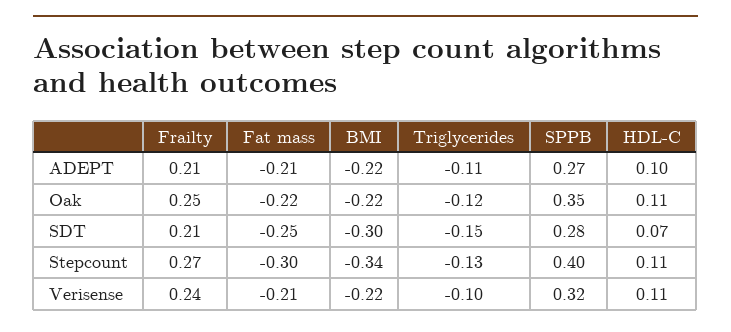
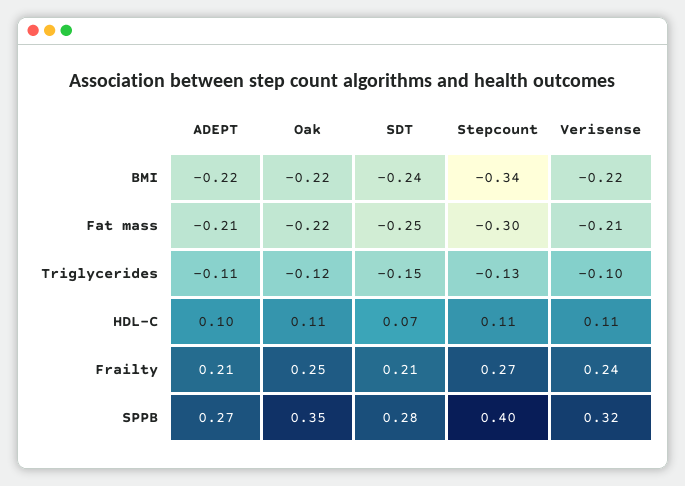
  {
    "Frailty": {
      "ADEPT": 0.21,
      "Oak": 0.25,
      "SDT": 0.21,
      "Stepcount": 0.27,
      "Verisense": 0.24
    },
    "Fat mass": {
      "ADEPT": -0.21,
      "Oak": -0.22,
      "SDT": -0.25,
      "Stepcount": -0.3,
      "Verisense": -0.21
    },
    "BMI": {
      "ADEPT": -0.22,
      "Oak": -0.22,
-     "SDT": -0.3,
+     "SDT": -0.24,
      "Stepcount": -0.34,
      "Verisense": -0.22
    },
    "Triglycerides": {
      "ADEPT": -0.11,
      "Oak": -0.12,
      "SDT": -0.15,
      "Stepcount": -0.13,
      "Verisense": -0.1
    },
    "SPPB": {
      "ADEPT": 0.27,
      "Oak": 0.35,
      "SDT": 0.28,
      "Stepcount": 0.4,
      "Verisense": 0.32
    },
    "HDL-C": {
      "ADEPT": 0.1,
      "Oak": 0.11,
      "SDT": 0.07,
      "Stepcount": 0.11,
      "Verisense": 0.11
    }
  }

